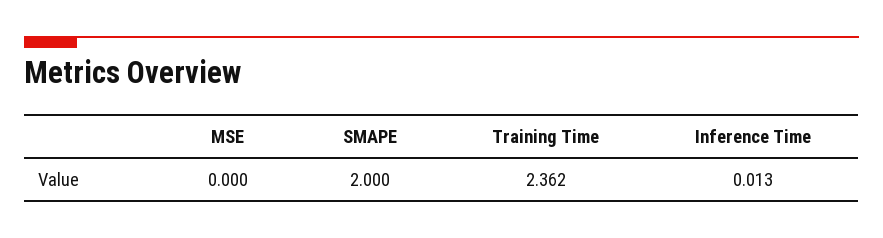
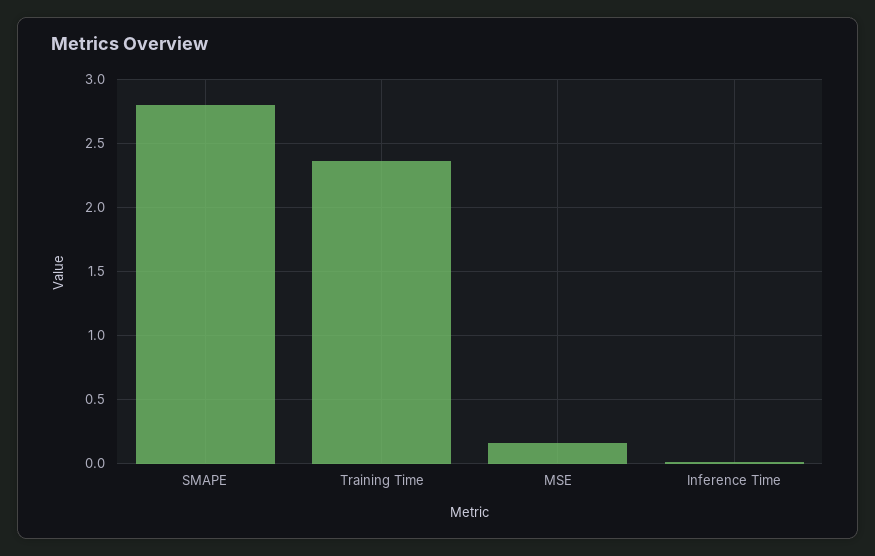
  {
-   "MSE": 0,
+   "MSE": 0.15,
-   "SMAPE": 2,
+   "SMAPE": 2.8,
    "Training Time": 2.362,
    "Inference Time": 0.013
  }

